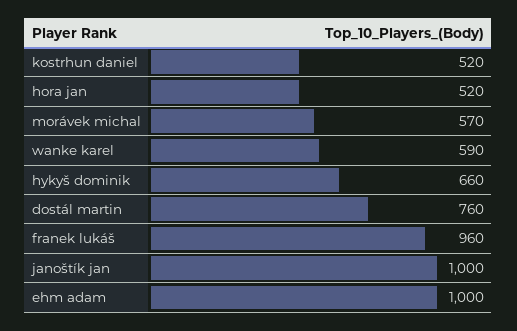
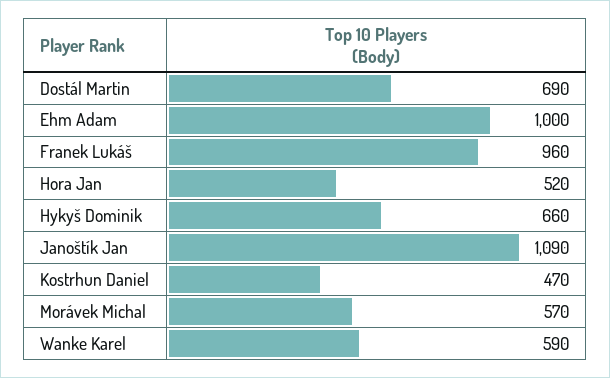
  {
-   "kostrhun daniel": 520,
+   "kostrhun daniel": 470,
    "hora jan": 520,
    "morávek michal": 570,
    "wanke karel": 590,
    "hykyš dominik": 660,
-   "dostál martin": 760,
+   "dostál martin": 690,
    "franek lukáš": 960,
-   "janoštík jan": 1000,
+   "janoštík jan": 1090,
    "ehm adam": 1000
  }

